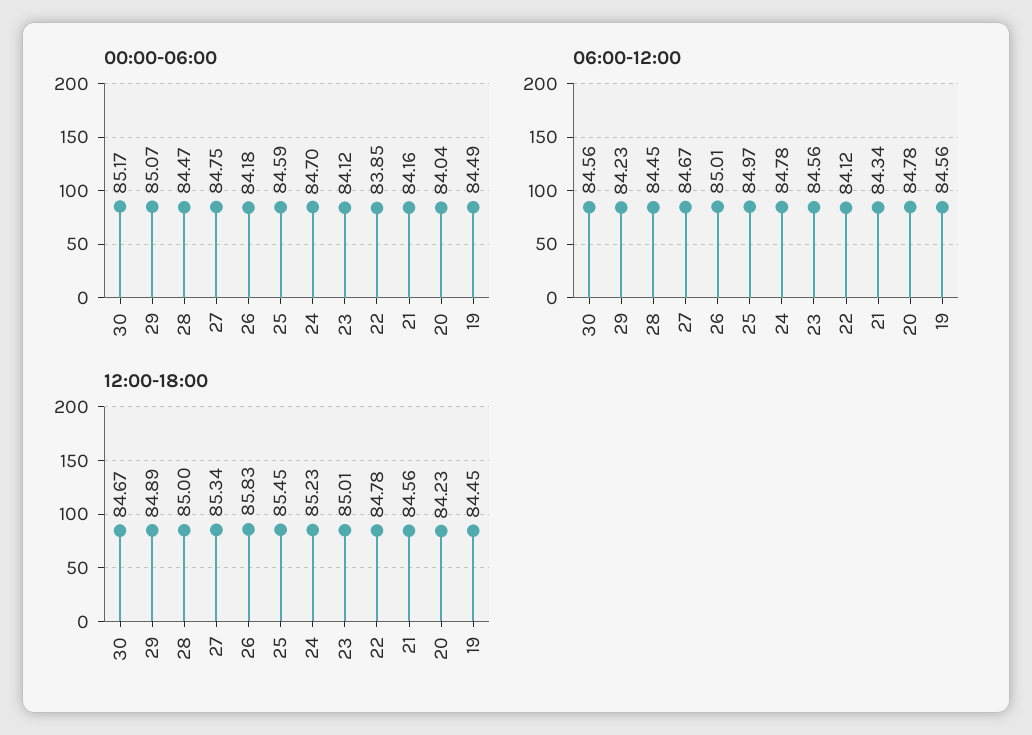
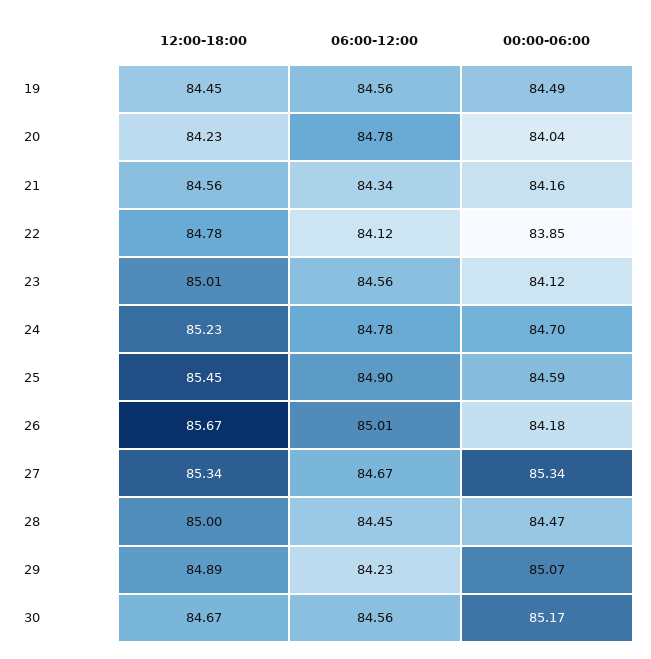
  {
    "00:00-06:00": {
      "30": 85.17,
      "29": 85.07,
      "28": 84.47,
-     "27": 84.75,
+     "27": 85.34,
      "26": 84.18,
      "25": 84.59,
      "24": 84.7,
      "23": 84.12,
      "22": 83.85,
      "21": 84.16,
      "20": 84.04,
      "19": 84.49
    },
    "06:00-12:00": {
      "30": 84.56,
      "29": 84.23,
      "28": 84.45,
      "27": 84.67,
      "26": 85.01,
-     "25": 84.97,
+     "25": 84.9,
      "24": 84.78,
      "23": 84.56,
      "22": 84.12,
      "21": 84.34,
      "20": 84.78,
      "19": 84.56
    },
    "12:00-18:00": {
      "30": 84.67,
      "29": 84.89,
      "28": 85,
      "27": 85.34,
-     "26": 85.83,
+     "26": 85.67,
      "25": 85.45,
      "24": 85.23,
      "23": 85.01,
      "22": 84.78,
      "21": 84.56,
      "20": 84.23,
      "19": 84.45
    }
  }

